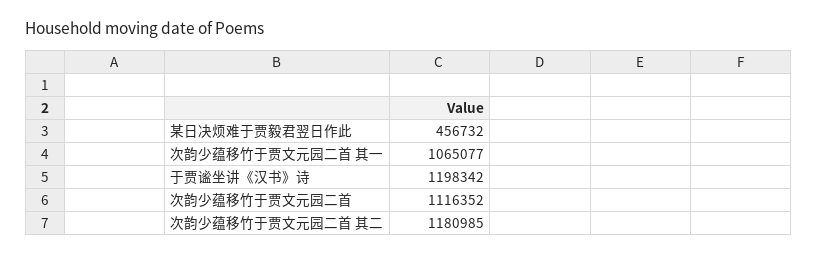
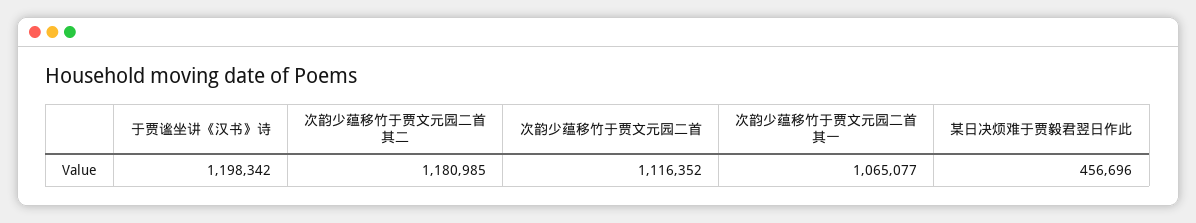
  {
-   "某日决烦难于贾毅君翌日作此": 456732,
+   "某日决烦难于贾毅君翌日作此": 456696,
    "次韵少蕴移竹于贾文元园二首 其一": 1065077,
    "于贾谧坐讲《汉书》诗": 1198342,
    "次韵少蕴移竹于贾文元园二首": 1116352,
    "次韵少蕴移竹于贾文元园二首 其二": 1180985
  }

